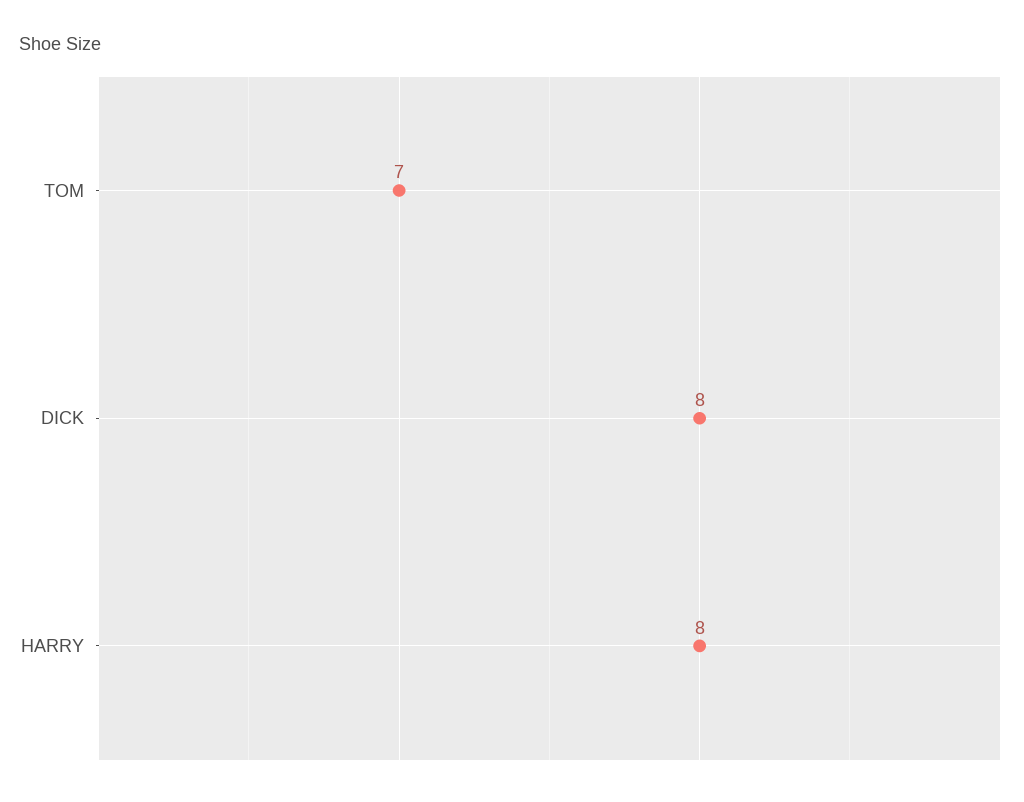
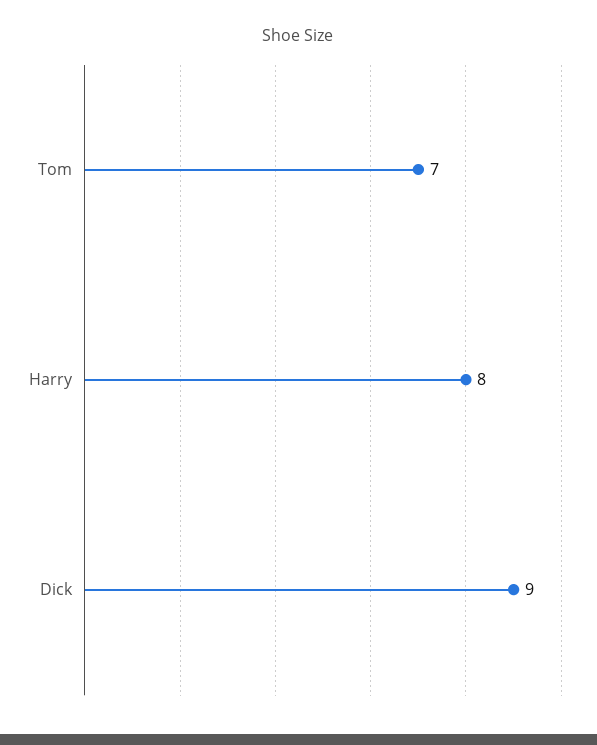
  {
    "TOM": 7,
-   "DICK": 8,
+   "DICK": 9,
    "HARRY": 8
  }

